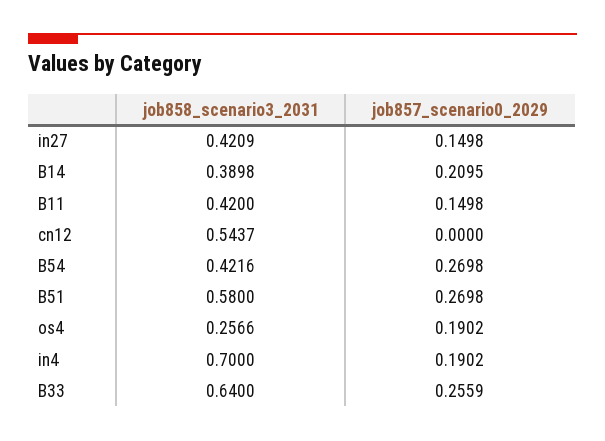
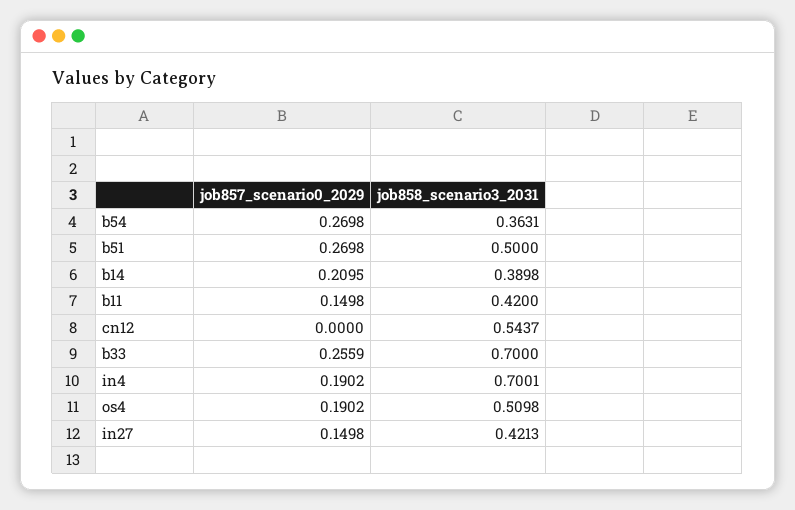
  {
    "job858_scenario3_2031": {
-     "in27": 0.4209,
+     "in27": 0.4213,
      "B14": 0.3898,
      "B11": 0.42,
      "cn12": 0.5437,
-     "B54": 0.4216,
+     "B54": 0.3631,
-     "B51": 0.58,
+     "B51": 0.5,
-     "os4": 0.2566,
+     "os4": 0.5098,
-     "in4": 0.7,
+     "in4": 0.7001,
-     "B33": 0.64
+     "B33": 0.7
    },
    "job857_scenario0_2029": {
      "in27": 0.1498,
      "B14": 0.2095,
      "B11": 0.1498,
      "cn12": 0,
      "B54": 0.2698,
      "B51": 0.2698,
      "os4": 0.1902,
      "in4": 0.1902,
      "B33": 0.2559
    }
  }

